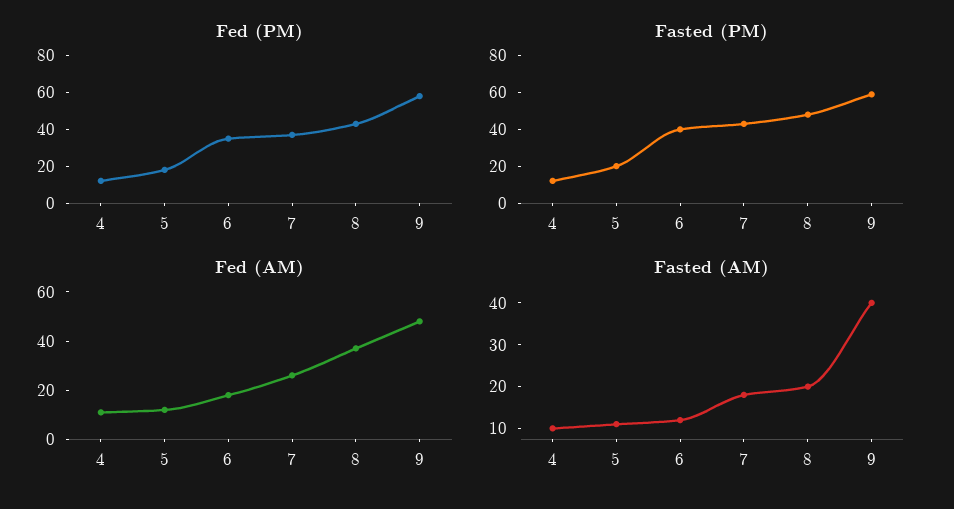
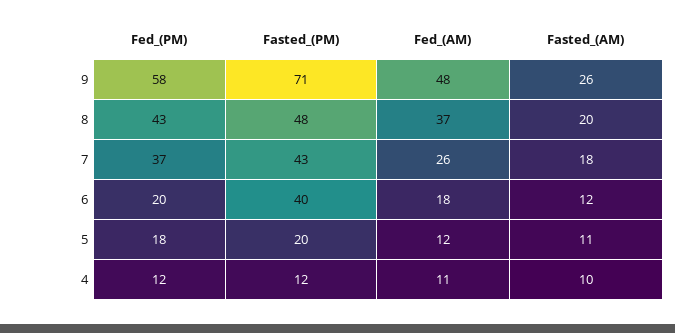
  {
    "Fed (PM)": {
      "4": 12,
      "5": 18,
-     "6": 35,
+     "6": 20,
      "7": 37,
      "8": 43,
      "9": 58
    },
    "Fasted (PM)": {
      "4": 12,
      "5": 20,
      "6": 40,
      "7": 43,
      "8": 48,
-     "9": 60
+     "9": 71
    },
    "Fed (AM)": {
      "4": 11,
      "5": 12,
      "6": 18,
      "7": 26,
      "8": 37,
      "9": 48
    },
    "Fasted (AM)": {
      "4": 10,
      "5": 11,
      "6": 12,
      "7": 18,
      "8": 20,
-     "9": 40
+     "9": 26
    }
  }

